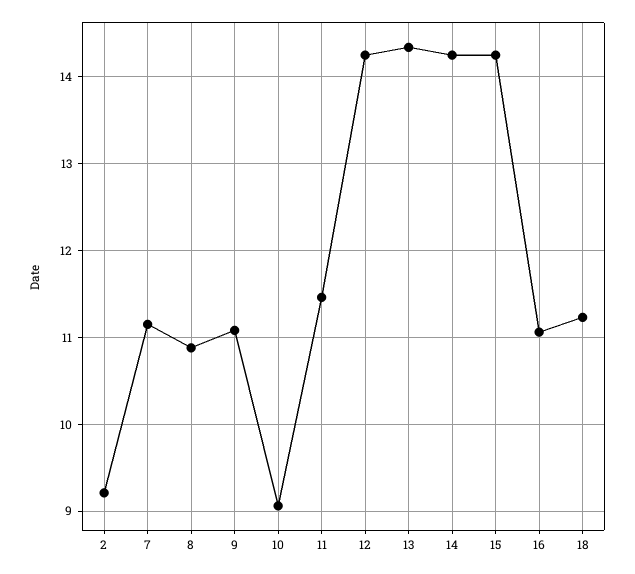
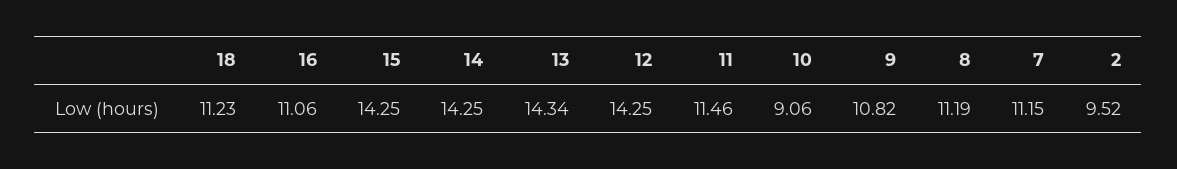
  {
-   "2": 9.2,
+   "2": 9.52,
    "7": 11.15,
-   "8": 10.9,
+   "8": 11.19,
-   "9": 11.1,
+   "9": 10.82,
    "10": 9.06,
    "11": 11.46,
    "12": 14.25,
    "13": 14.34,
    "14": 14.25,
    "15": 14.25,
    "16": 11.06,
    "18": 11.23
  }

